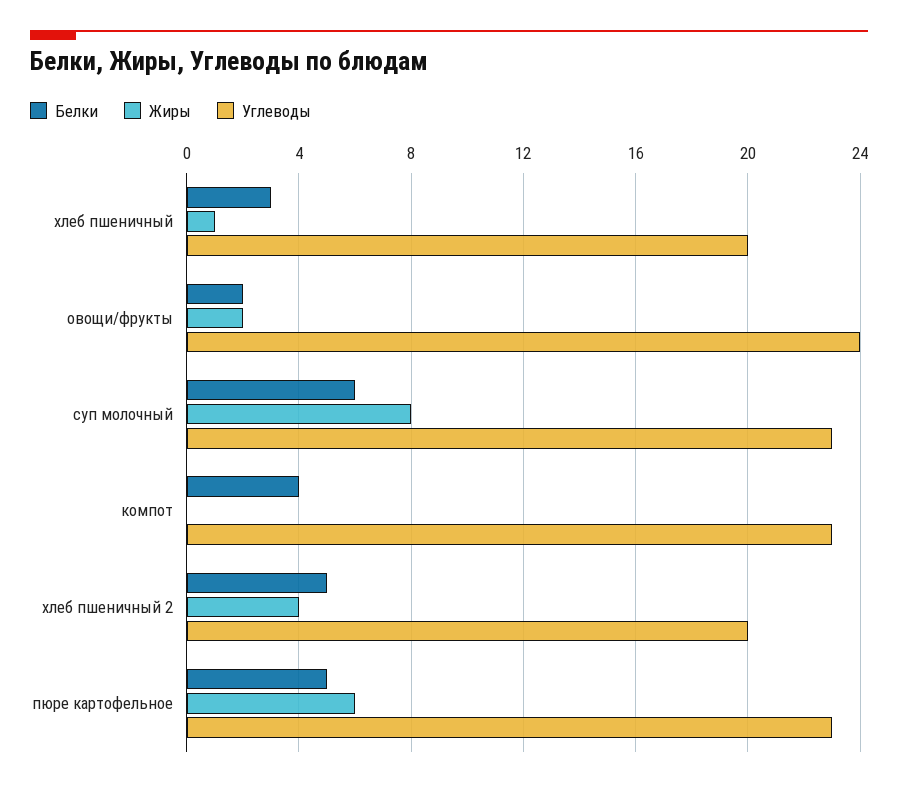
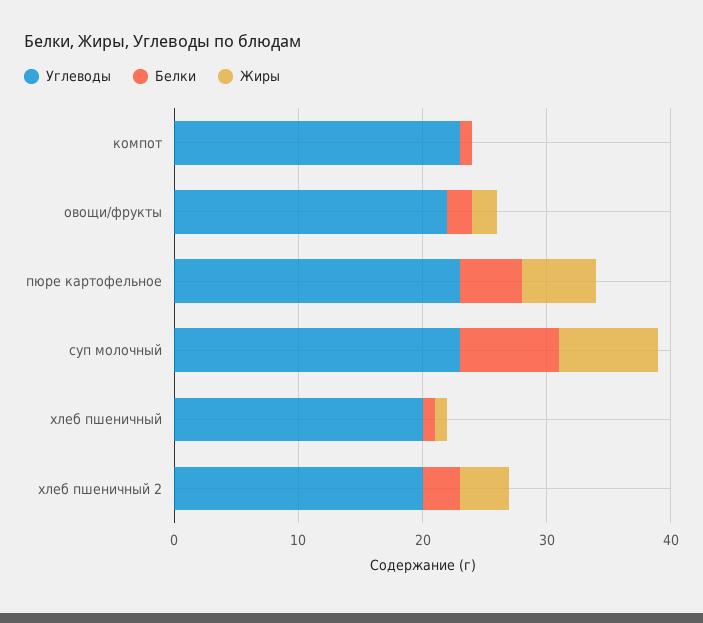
  {
    "Белки": {
-     "хлеб пшеничный": 3,
+     "хлеб пшеничный": 1,
      "овощи/фрукты": 2,
-     "суп молочный": 6,
+     "суп молочный": 8,
-     "компот": 4,
+     "компот": 1,
-     "хлеб пшеничный 2": 5,
+     "хлеб пшеничный 2": 3,
      "пюре картофельное": 5
    },
    "Жиры": {
      "хлеб пшеничный": 1,
      "овощи/фрукты": 2,
      "суп молочный": 8,
      "компот": 0,
      "хлеб пшеничный 2": 4,
      "пюре картофельное": 6
    },
    "Углеводы": {
      "хлеб пшеничный": 20,
-     "овощи/фрукты": 24,
+     "овощи/фрукты": 22,
      "суп молочный": 23,
      "компот": 23,
      "хлеб пшеничный 2": 20,
      "пюре картофельное": 23
    }
  }

